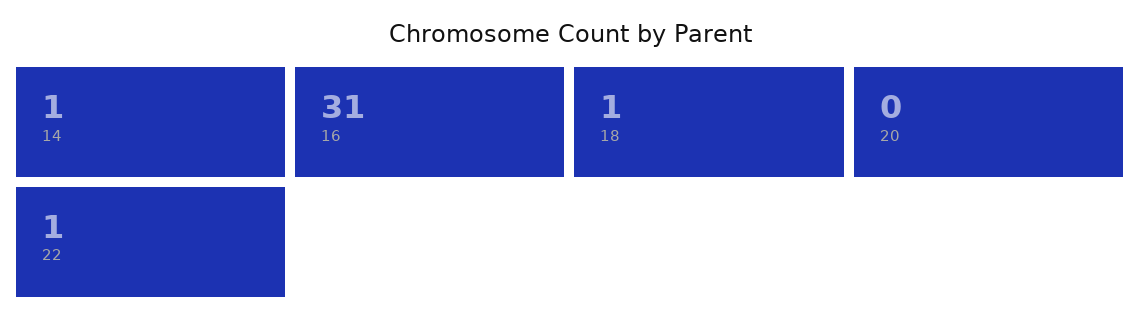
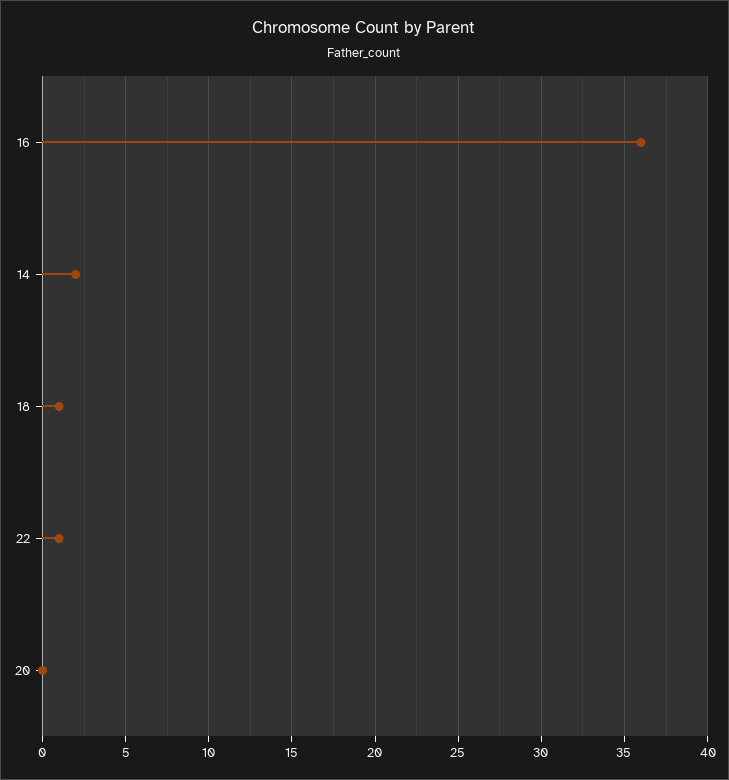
  {
-   "14": 1,
+   "14": 2,
-   "16": 31,
+   "16": 36,
    "18": 1,
    "20": 0,
    "22": 1
  }

